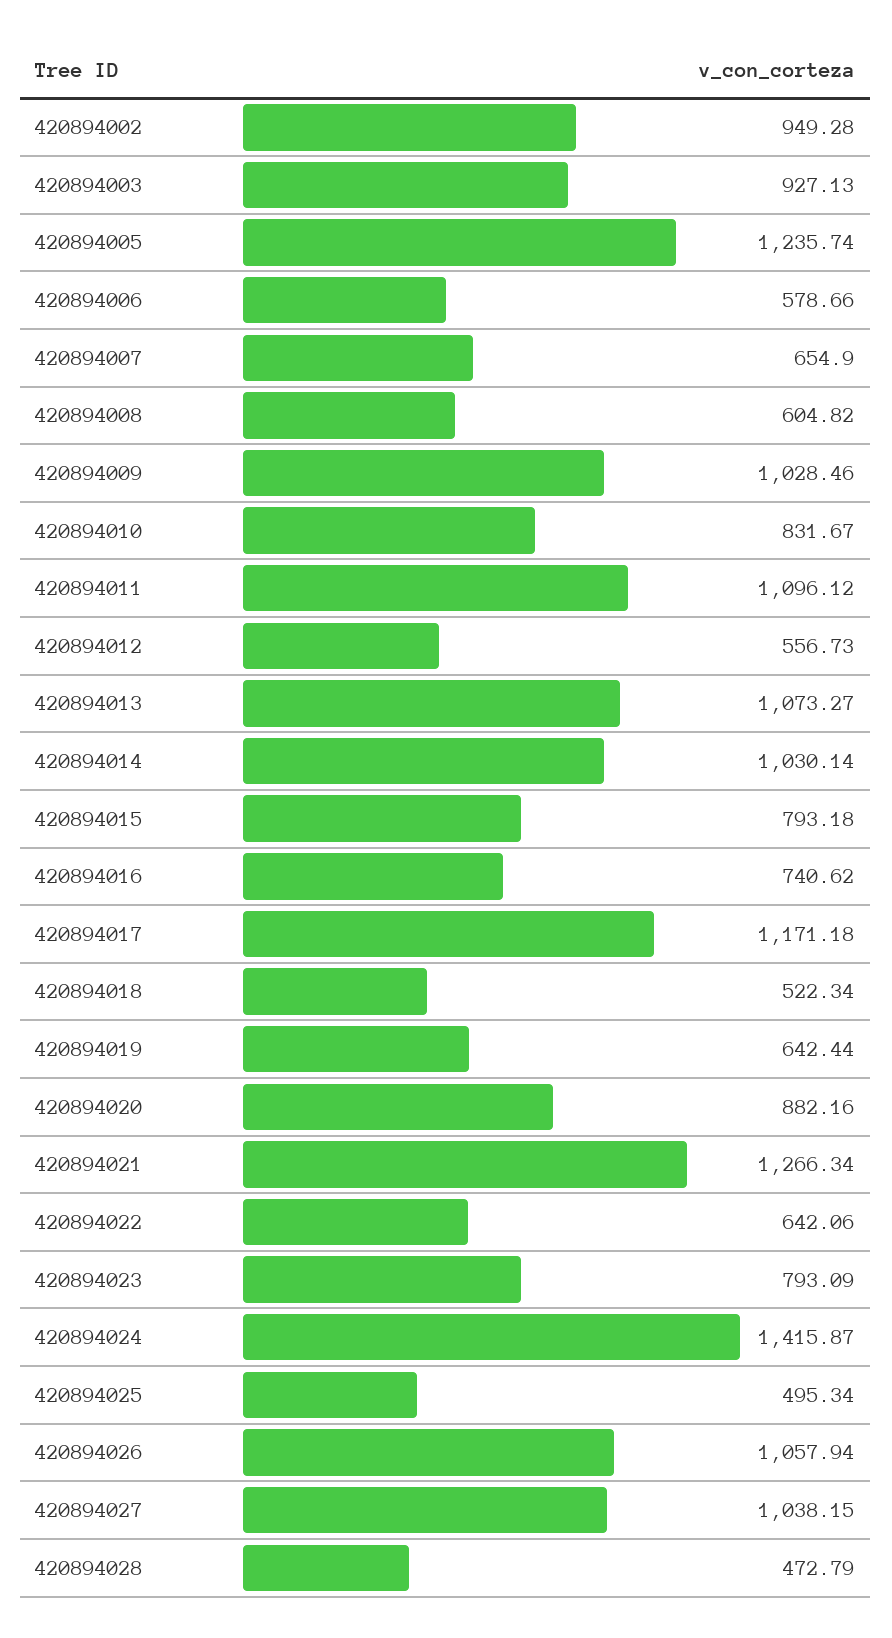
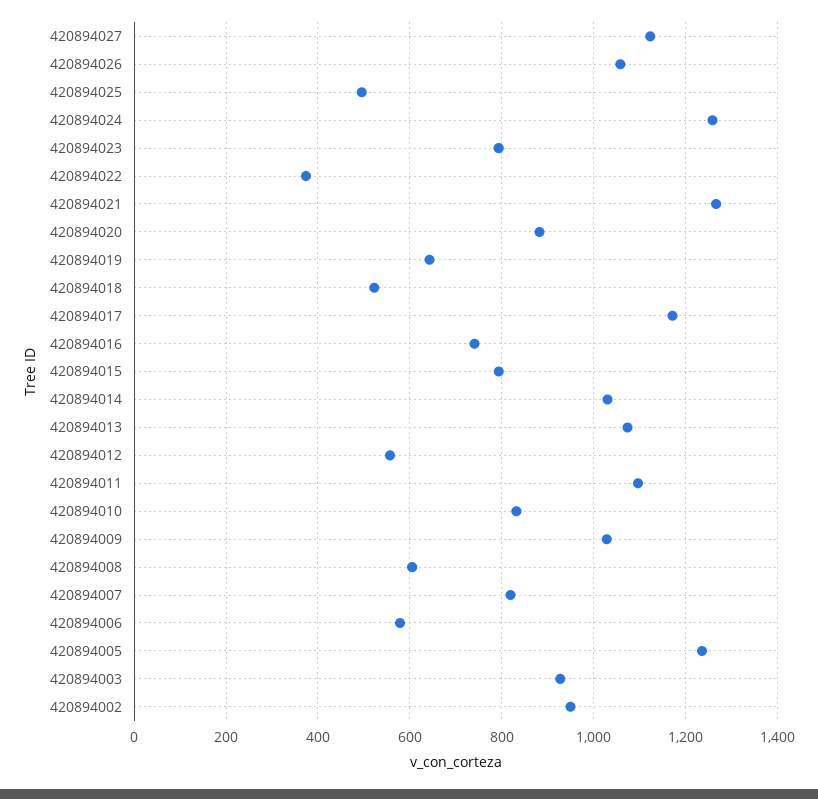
  {
    "420894002": 949.28,
    "420894003": 927.13,
    "420894005": 1235.74,
    "420894006": 578.66,
-   "420894007": 654.9,
+   "420894007": 820,
    "420894008": 604.82,
    "420894009": 1028.46,
    "420894010": 831.67,
    "420894011": 1096.12,
    "420894012": 556.73,
    "420894013": 1073.27,
    "420894014": 1030.14,
    "420894015": 793.18,
    "420894016": 740.62,
    "420894017": 1171.18,
    "420894018": 522.34,
    "420894019": 642.44,
    "420894020": 882.16,
    "420894021": 1266.34,
-   "420894022": 642.06,
+   "420894022": 380,
    "420894023": 793.09,
-   "420894024": 1415.87,
+   "420894024": 1260,
    "420894025": 495.34,
    "420894026": 1057.94,
-   "420894027": 1038.15,
+   "420894027": 1120
-   "420894028": 472.79
  }

